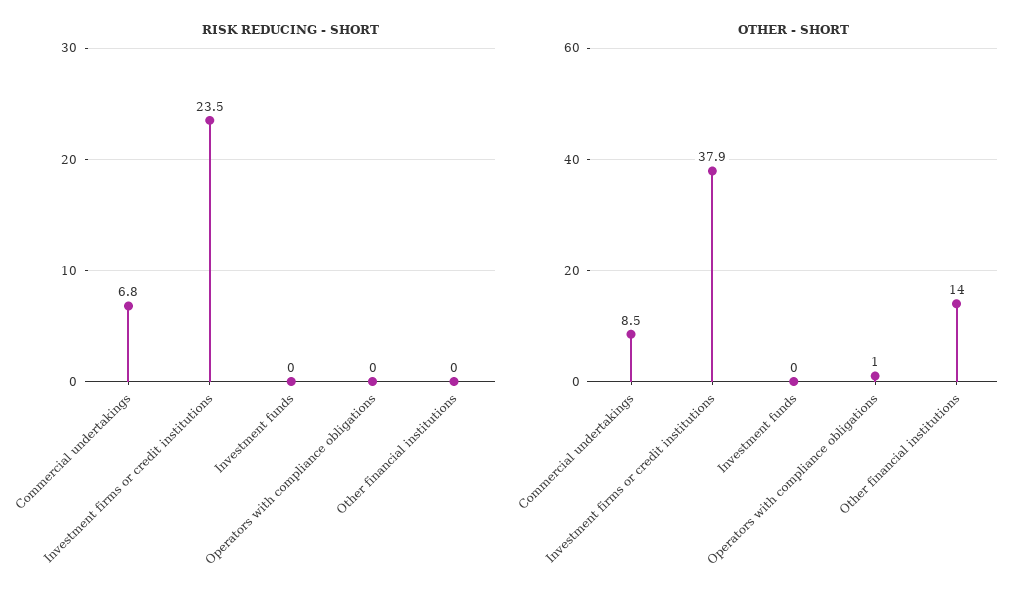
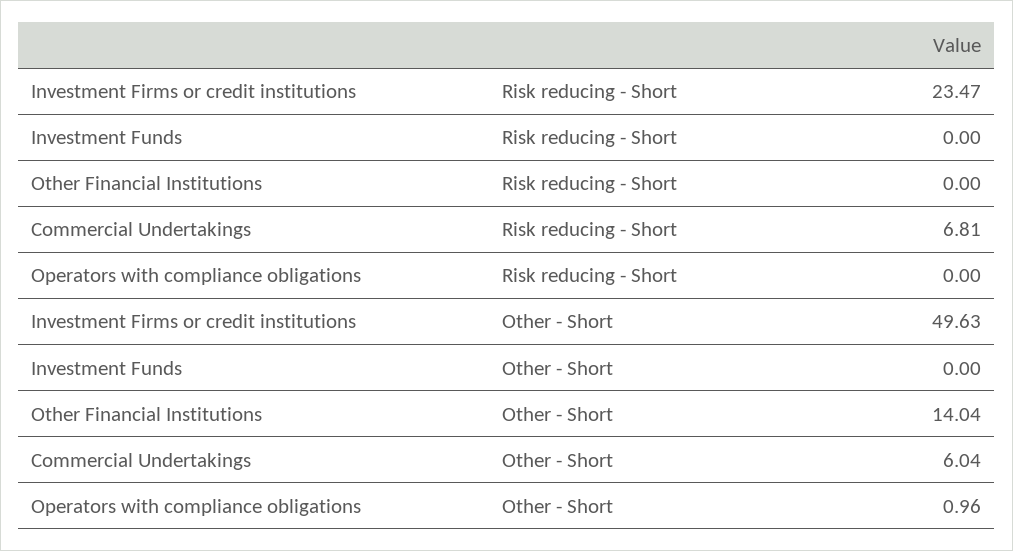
  {
    "RISK REDUCING - SHORT": {
      "Commercial undertakings": 6.81,
      "Investment firms or credit institutions": 23.47,
      "Investment funds": 0,
      "Operators with compliance obligations": 0,
      "Other financial institutions": 0
    },
    "OTHER - SHORT": {
-     "Commercial undertakings": 8.5,
+     "Commercial undertakings": 6.04,
-     "Investment firms or credit institutions": 37.9,
+     "Investment firms or credit institutions": 49.63,
      "Investment funds": 0,
      "Operators with compliance obligations": 0.96,
      "Other financial institutions": 14.04
    }
  }

